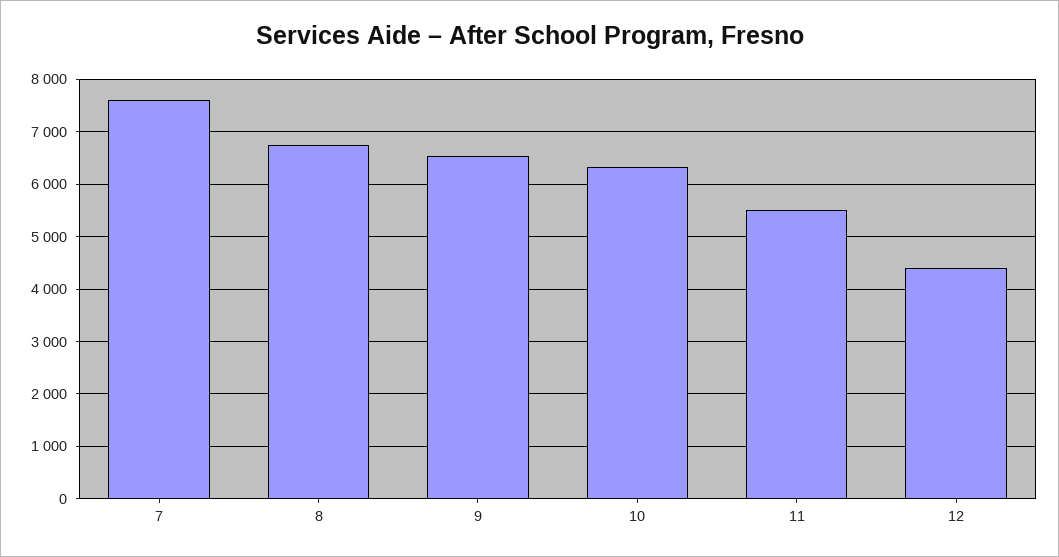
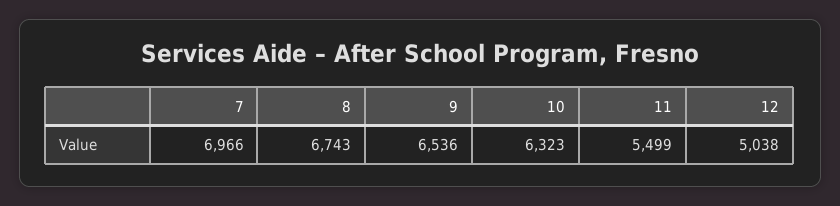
  {
-   "7": 7600,
+   "7": 6966,
    "8": 6743,
    "9": 6536,
    "10": 6323,
    "11": 5499,
-   "12": 4400
+   "12": 5038
  }

